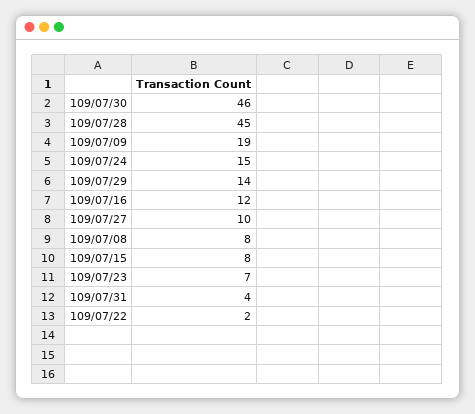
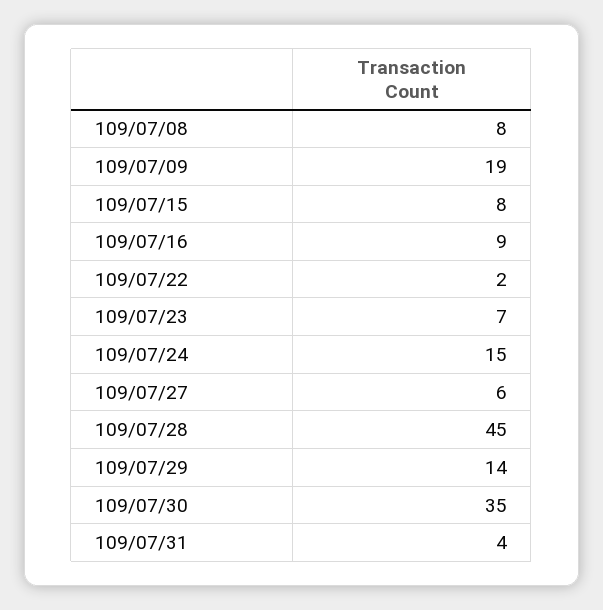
  {
-   "109/07/30": 46,
+   "109/07/30": 35,
    "109/07/28": 45,
    "109/07/09": 19,
    "109/07/24": 15,
    "109/07/29": 14,
-   "109/07/16": 12,
+   "109/07/16": 9,
-   "109/07/27": 10,
+   "109/07/27": 6,
    "109/07/08": 8,
    "109/07/15": 8,
    "109/07/23": 7,
    "109/07/31": 4,
    "109/07/22": 2
  }

